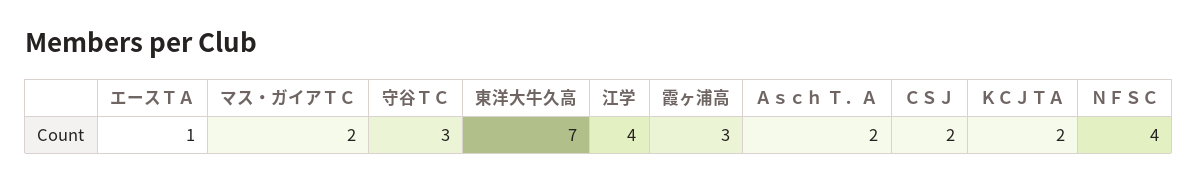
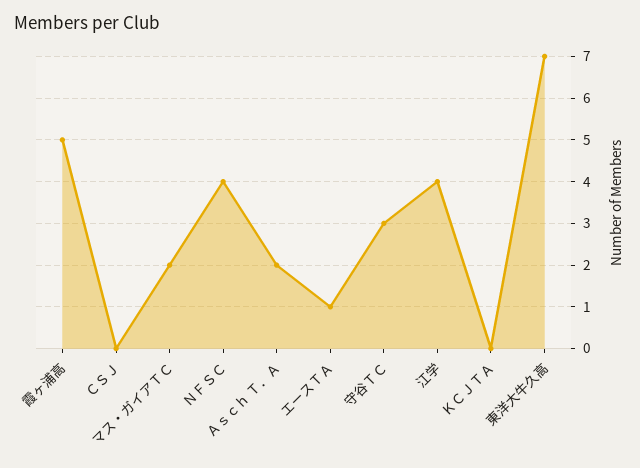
  {
    "エースＴＡ": 1,
    "マス・ガイアＴＣ": 2,
    "守谷ＴＣ": 3,
    "東洋大牛久高": 7,
    "江学": 4,
-   "霞ヶ浦高": 3,
+   "霞ヶ浦高": 5,
    "Ａｓｃｈ Ｔ．Ａ": 2,
-   "ＣＳＪ": 2,
+   "ＣＳＪ": 0,
-   "ＫＣＪＴＡ": 2,
+   "ＫＣＪＴＡ": 0,
    "ＮＦＳＣ": 4
  }

